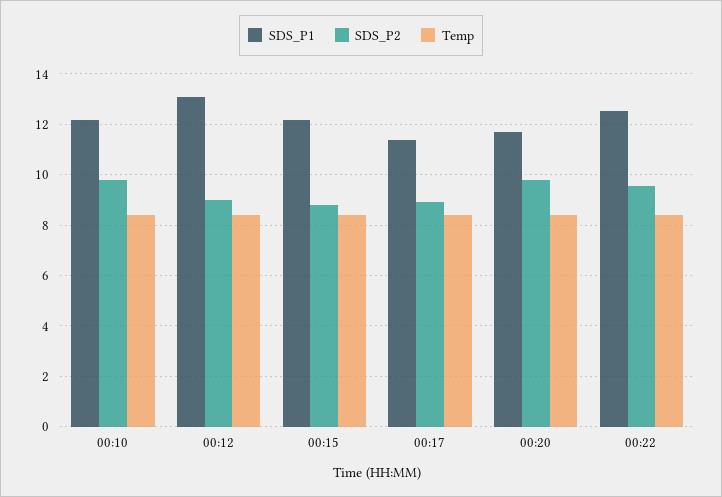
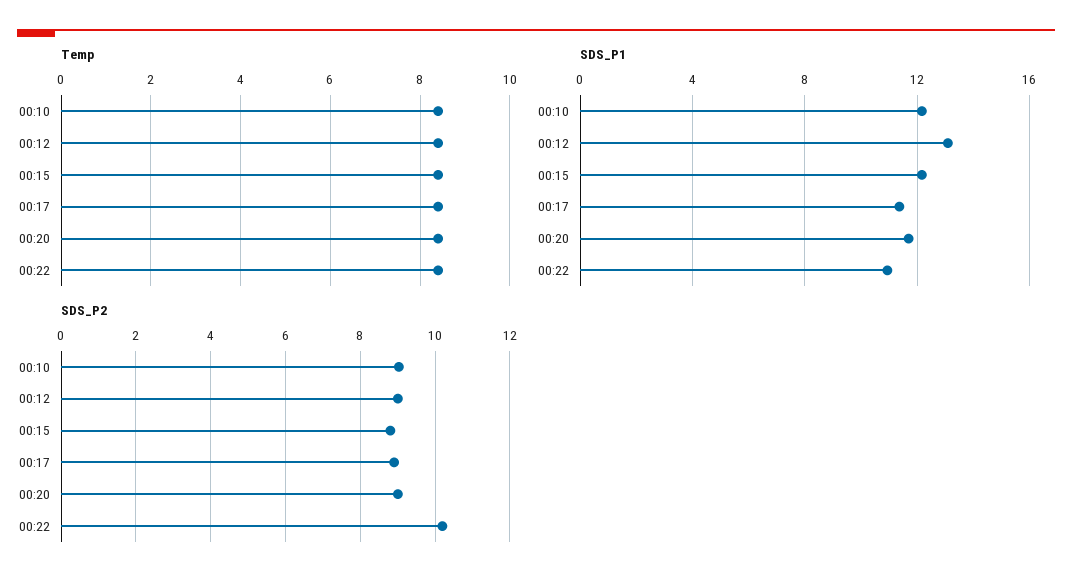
  {
    "SDS_P1": {
      "00:10": 12.25,
      "00:12": 13,
      "00:15": 12.25,
      "00:17": 11.25,
      "00:20": 11.75,
-     "00:22": 12.5
+     "00:22": 11
    },
    "SDS_P2": {
-     "00:10": 9.75,
+     "00:10": 9,
      "00:12": 9,
      "00:15": 8.8,
      "00:17": 9,
-     "00:20": 9.75,
+     "00:20": 9,
-     "00:22": 9.5
+     "00:22": 10.2
    },
    "Temp": {
      "00:10": 8.5,
      "00:12": 8.5,
      "00:15": 8.5,
      "00:17": 8.5,
      "00:20": 8.5,
      "00:22": 8.5
    }
  }

